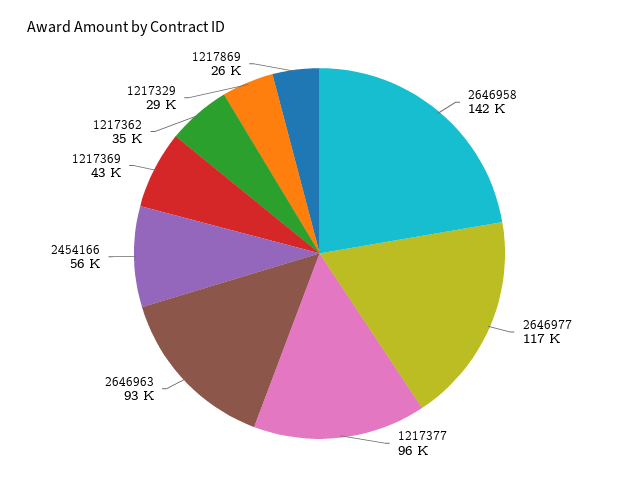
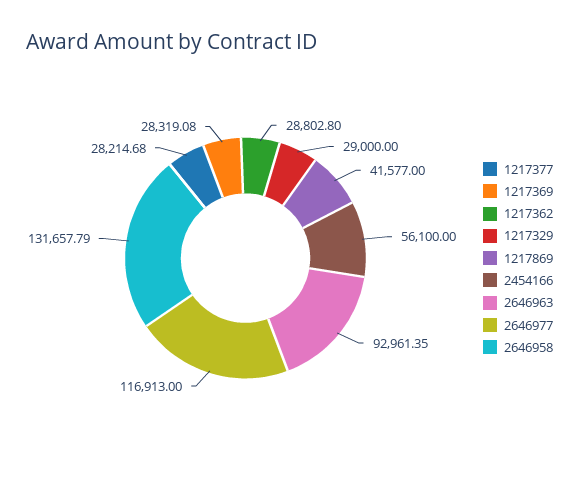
  {
-   "2646958": 142000,
+   "2646958": 131657.79,
    "2646977": 116913,
-   "1217377": 96000,
+   "1217377": 28214.68,
    "2646963": 92961.35,
    "2454166": 56100,
-   "1217369": 43000,
+   "1217369": 28319.08,
-   "1217362": 35000,
+   "1217362": 28802.8,
    "1217329": 29000,
-   "1217869": 26000
+   "1217869": 41577
  }

